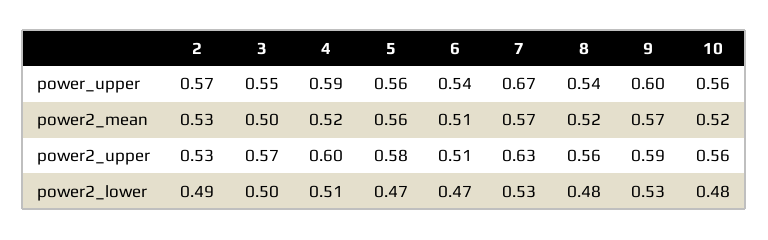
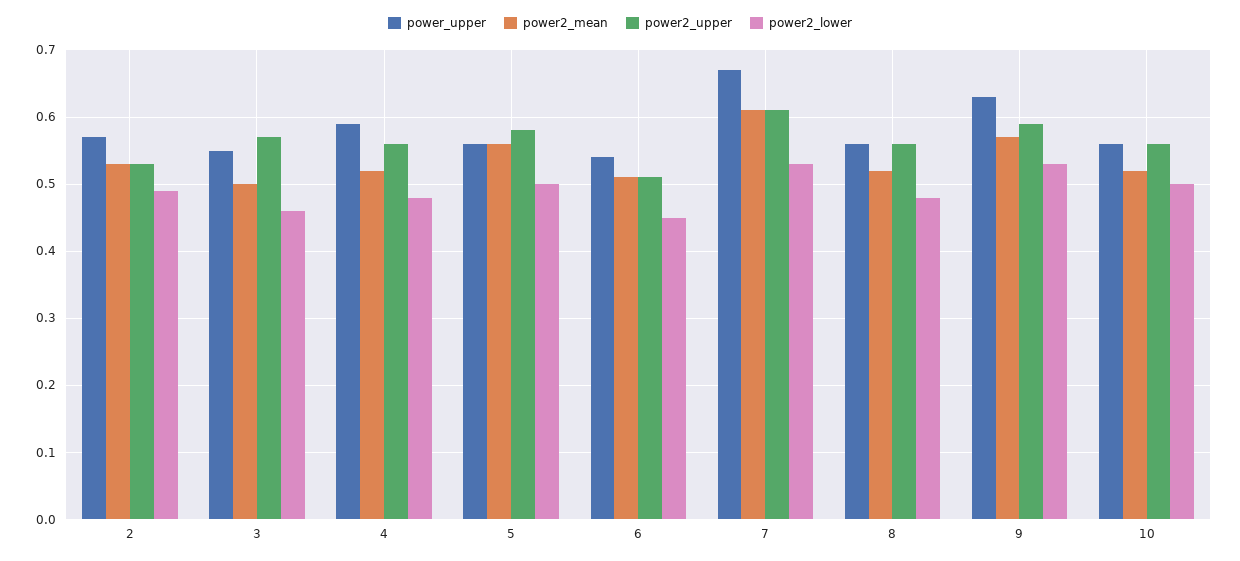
  {
    "power_upper": {
      "2": 0.57,
      "3": 0.55,
      "4": 0.59,
      "5": 0.56,
      "6": 0.54,
      "7": 0.67,
-     "8": 0.54,
+     "8": 0.56,
-     "9": 0.6,
+     "9": 0.63,
      "10": 0.56
    },
    "power2_mean": {
      "2": 0.53,
      "3": 0.5,
      "4": 0.52,
      "5": 0.56,
      "6": 0.51,
-     "7": 0.57,
+     "7": 0.61,
      "8": 0.52,
      "9": 0.57,
      "10": 0.52
    },
    "power2_upper": {
      "2": 0.53,
      "3": 0.57,
-     "4": 0.6,
+     "4": 0.56,
      "5": 0.58,
      "6": 0.51,
-     "7": 0.63,
+     "7": 0.61,
      "8": 0.56,
      "9": 0.59,
      "10": 0.56
    },
    "power2_lower": {
      "2": 0.49,
-     "3": 0.5,
+     "3": 0.46,
-     "4": 0.51,
+     "4": 0.48,
-     "5": 0.47,
+     "5": 0.5,
-     "6": 0.47,
+     "6": 0.45,
      "7": 0.53,
      "8": 0.48,
      "9": 0.53,
-     "10": 0.48
+     "10": 0.5
    }
  }

